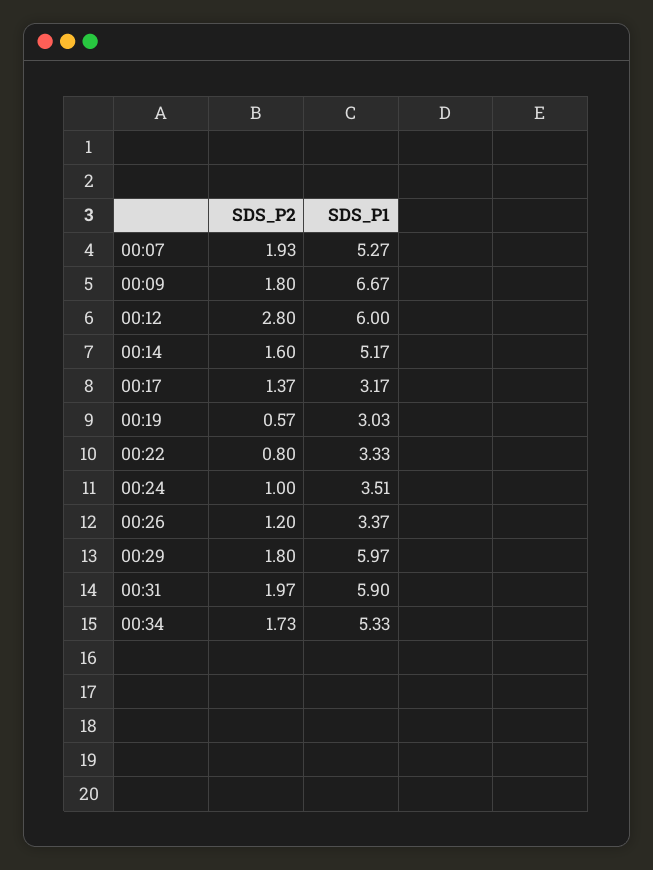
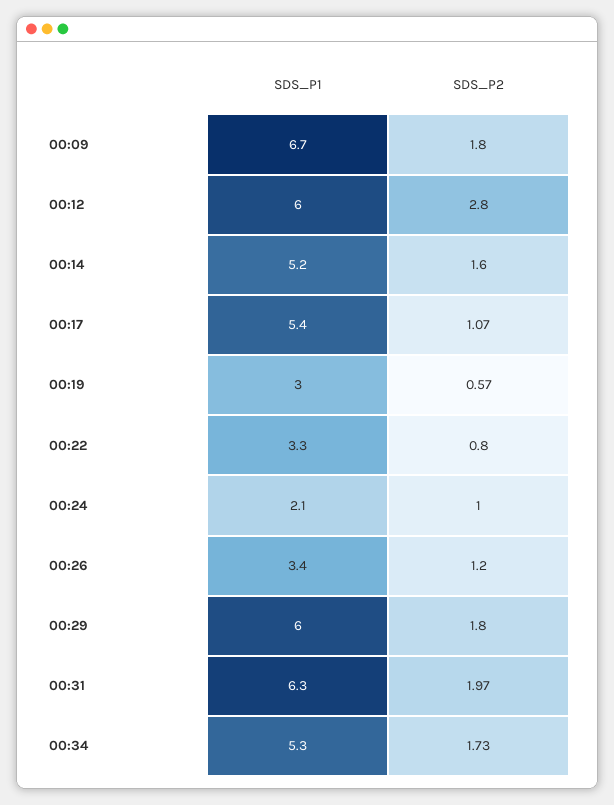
  {
    "SDS_P2": {
-     "00:07": 1.93,
      "00:09": 1.8,
      "00:12": 2.8,
      "00:14": 1.6,
-     "00:17": 1.37,
+     "00:17": 1.07,
      "00:19": 0.57,
      "00:22": 0.8,
      "00:24": 1,
      "00:26": 1.2,
      "00:29": 1.8,
      "00:31": 1.97,
      "00:34": 1.73
    },
    "SDS_P1": {
-     "00:07": 5.27,
      "00:09": 6.67,
      "00:12": 6,
      "00:14": 5.17,
-     "00:17": 3.17,
+     "00:17": 5.4,
      "00:19": 3.03,
      "00:22": 3.33,
-     "00:24": 3.51,
+     "00:24": 2.1,
      "00:26": 3.37,
      "00:29": 5.97,
-     "00:31": 5.9,
+     "00:31": 6.3,
      "00:34": 5.33
    }
  }

